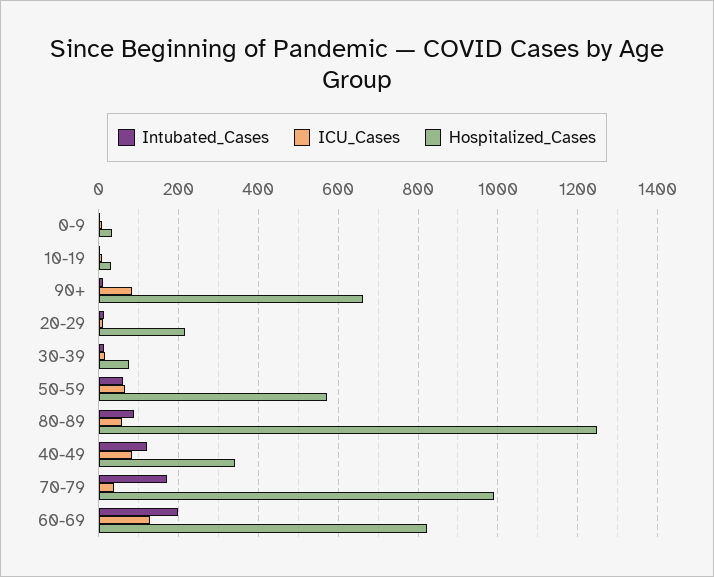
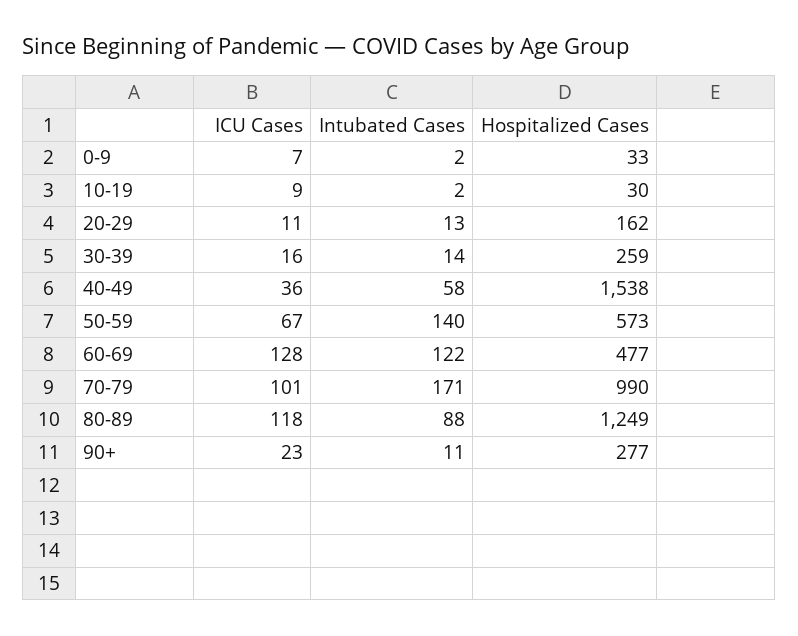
  {
    "Intubated_Cases": {
      "0-9": 2,
      "10-19": 2,
      "90+": 11,
      "20-29": 13,
      "30-39": 14,
-     "50-59": 60,
+     "50-59": 140,
      "80-89": 88,
-     "40-49": 120,
+     "40-49": 58,
      "70-79": 171,
-     "60-69": 200
+     "60-69": 122
    },
    "ICU_Cases": {
      "0-9": 7,
      "10-19": 9,
-     "90+": 80,
+     "90+": 23,
      "20-29": 11,
      "30-39": 16,
      "50-59": 67,
-     "80-89": 60,
+     "80-89": 118,
-     "40-49": 80,
+     "40-49": 36,
-     "70-79": 40,
+     "70-79": 101,
      "60-69": 128
    },
    "Hospitalized_Cases": {
      "0-9": 33,
      "10-19": 30,
-     "90+": 660,
+     "90+": 277,
-     "20-29": 220,
+     "20-29": 162,
-     "30-39": 80,
+     "30-39": 259,
      "50-59": 573,
      "80-89": 1249,
-     "40-49": 340,
+     "40-49": 1538,
      "70-79": 990,
-     "60-69": 820
+     "60-69": 477
    }
  }

